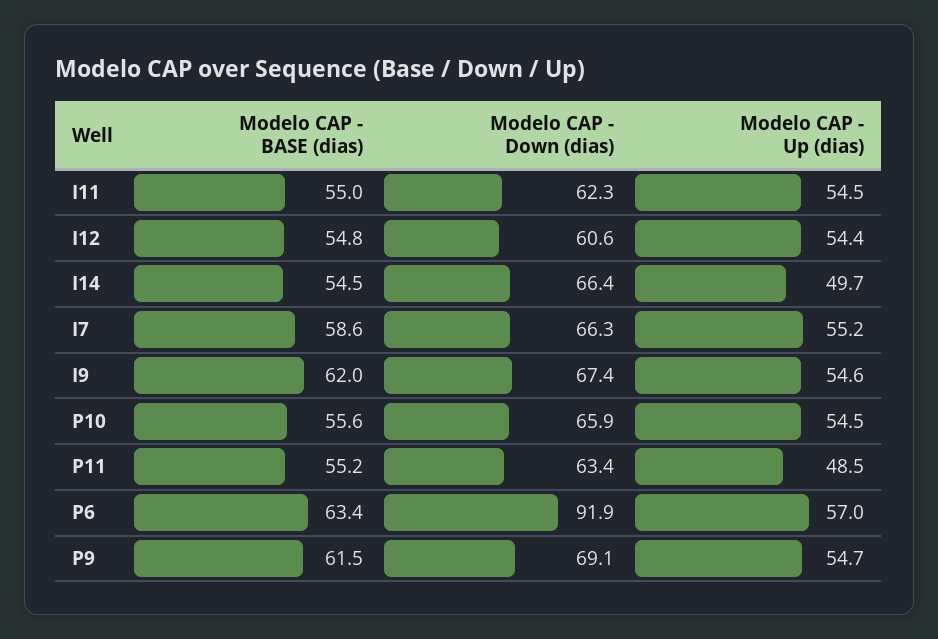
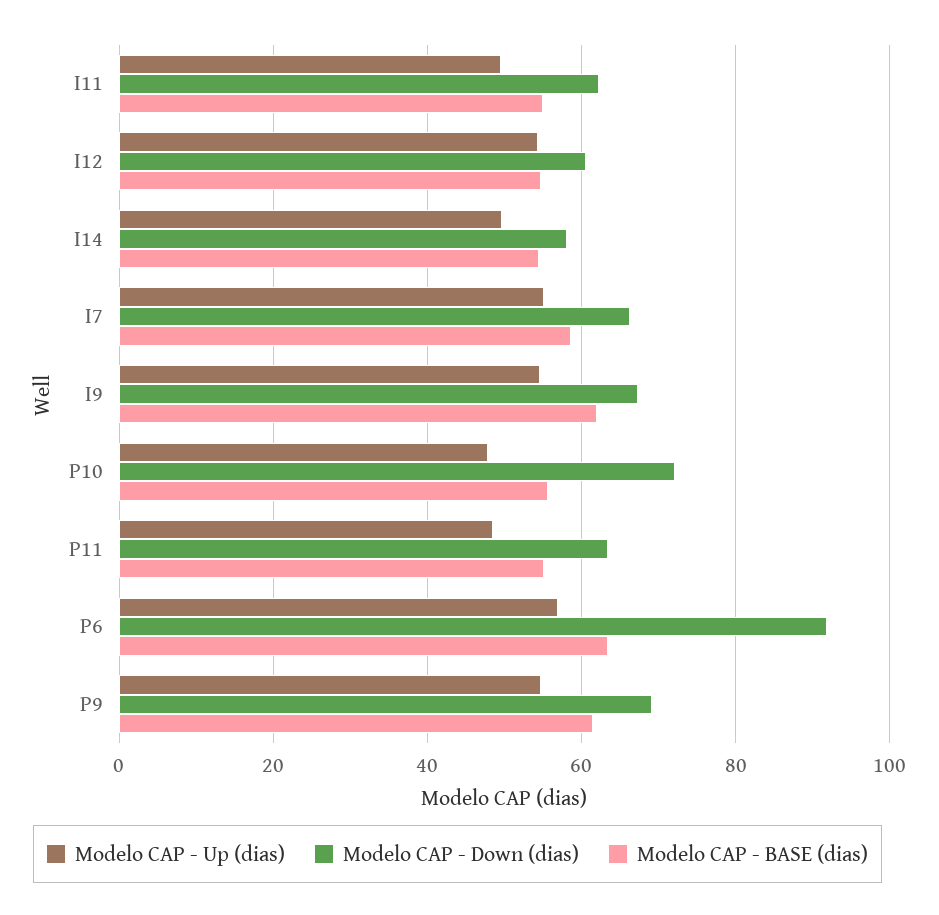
  {
    "Modelo CAP - BASE (dias)": {
      "I11": 55,
      "I12": 54.8,
      "I14": 54.5,
      "I7": 58.6,
      "I9": 62,
      "P10": 55.6,
      "P11": 55.2,
      "P6": 63.4,
      "P9": 61.5
    },
    "Modelo CAP - Down (dias)": {
      "I11": 62.3,
      "I12": 60.6,
-     "I14": 66.4,
+     "I14": 58,
      "I7": 66.3,
      "I9": 67.4,
-     "P10": 65.9,
+     "P10": 72,
      "P11": 63.4,
      "P6": 91.9,
      "P9": 69.1
    },
    "Modelo CAP - Up (dias)": {
-     "I11": 54.5,
+     "I11": 50,
      "I12": 54.4,
      "I14": 49.7,
      "I7": 55.2,
      "I9": 54.6,
-     "P10": 54.5,
+     "P10": 48,
      "P11": 48.5,
      "P6": 57,
      "P9": 54.7
    }
  }

